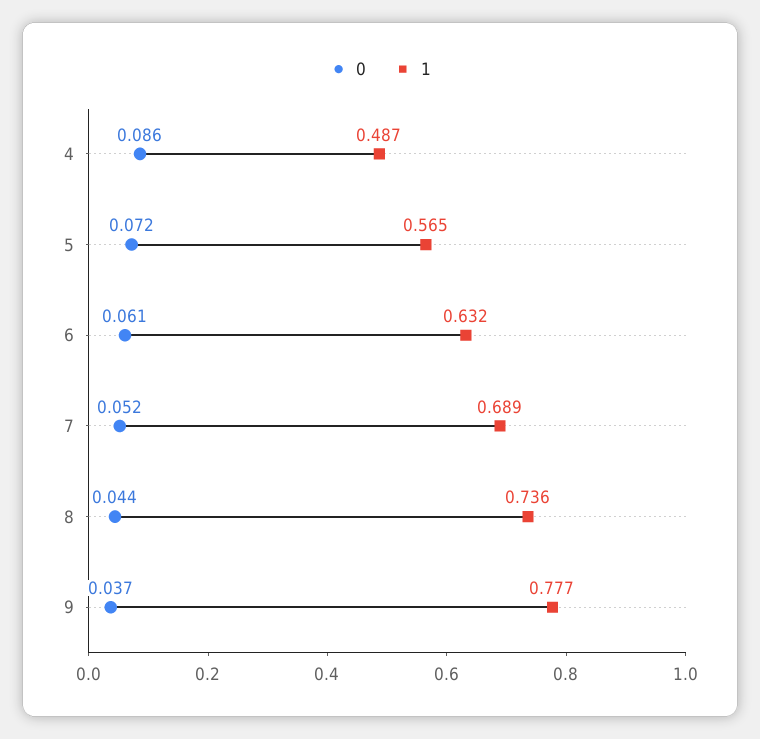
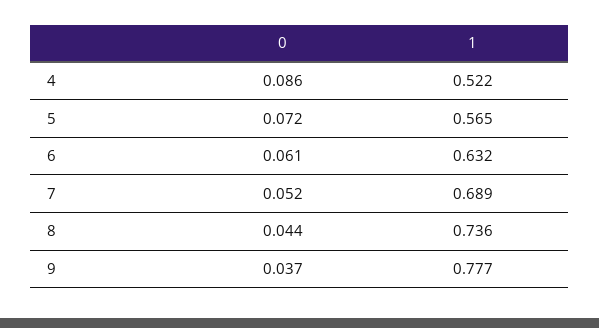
  {
    "0": {
      "4": 0.086,
      "5": 0.072,
      "6": 0.061,
      "7": 0.052,
      "8": 0.044,
      "9": 0.037
    },
    "1": {
-     "4": 0.487,
+     "4": 0.522,
      "5": 0.565,
      "6": 0.632,
      "7": 0.689,
      "8": 0.736,
      "9": 0.777
    }
  }

